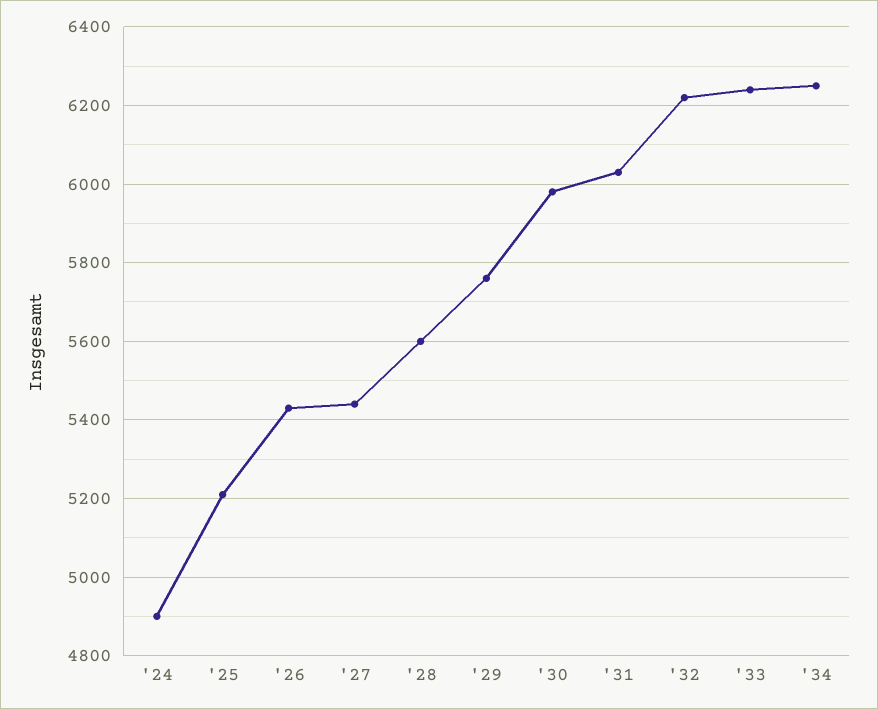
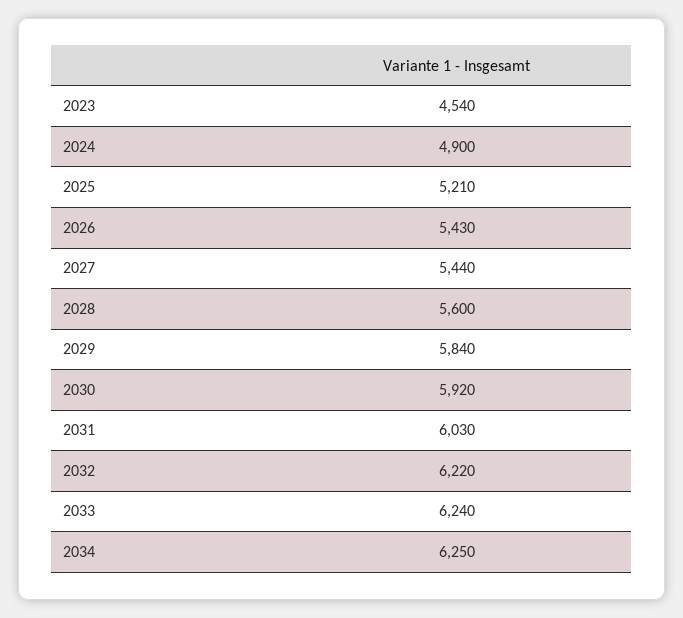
  {
    "'24": 4900,
    "'25": 5210,
    "'26": 5430,
    "'27": 5440,
    "'28": 5600,
-   "'29": 5760,
+   "'29": 5840,
-   "'30": 5980,
+   "'30": 5920,
    "'31": 6030,
    "'32": 6220,
    "'33": 6240,
-   "'34": 6250
+   "'34": 6250,
+   "2023": 4540
  }

